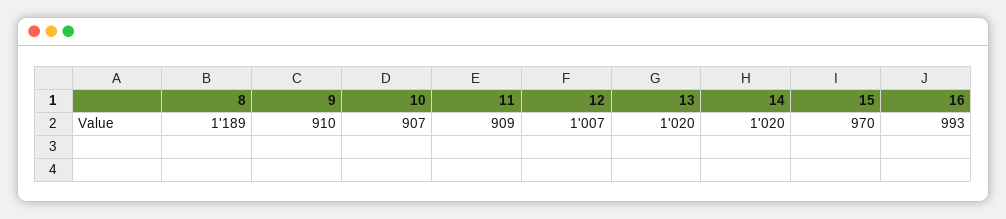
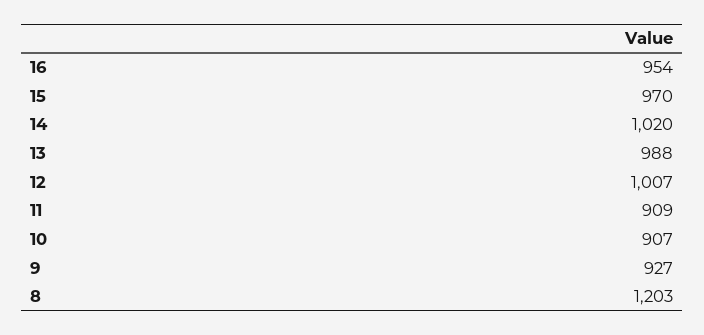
  {
-   "8": 1189,
+   "8": 1203,
-   "9": 910,
+   "9": 927,
    "10": 907,
    "11": 909,
    "12": 1007,
-   "13": 1020,
+   "13": 988,
    "14": 1020,
    "15": 970,
-   "16": 993
+   "16": 954
  }

